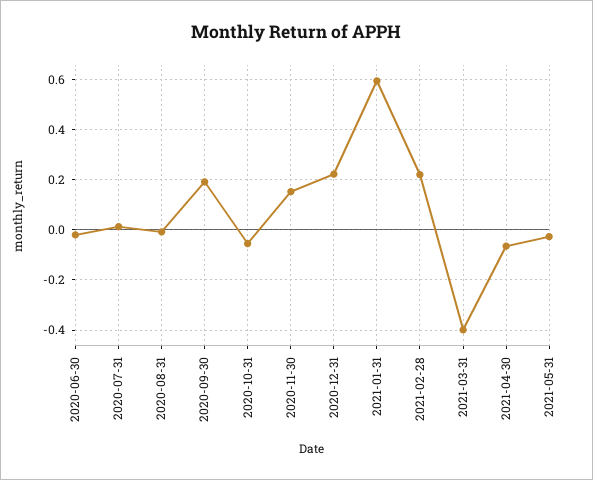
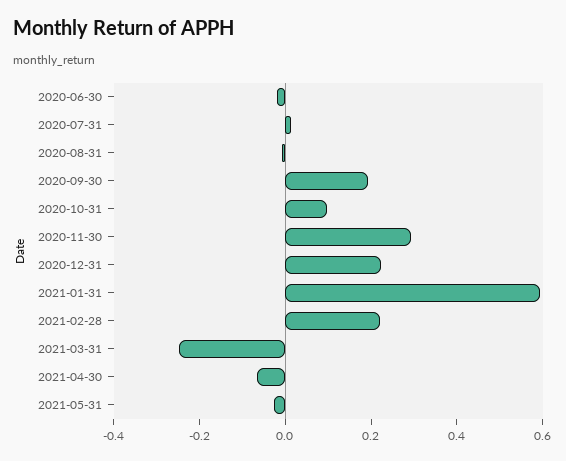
  {
    "2020-06-30": -0.025,
    "2020-07-31": 0.025,
    "2020-08-31": 0,
    "2020-09-30": 0.2,
-   "2020-10-31": -0.05,
+   "2020-10-31": 0.1,
-   "2020-11-30": 0.15,
+   "2020-11-30": 0.3,
    "2020-12-31": 0.225,
    "2021-01-31": 0.6,
    "2021-02-28": 0.225,
-   "2021-03-31": -0.4,
+   "2021-03-31": -0.25,
    "2021-04-30": -0.075,
    "2021-05-31": -0.025
  }

